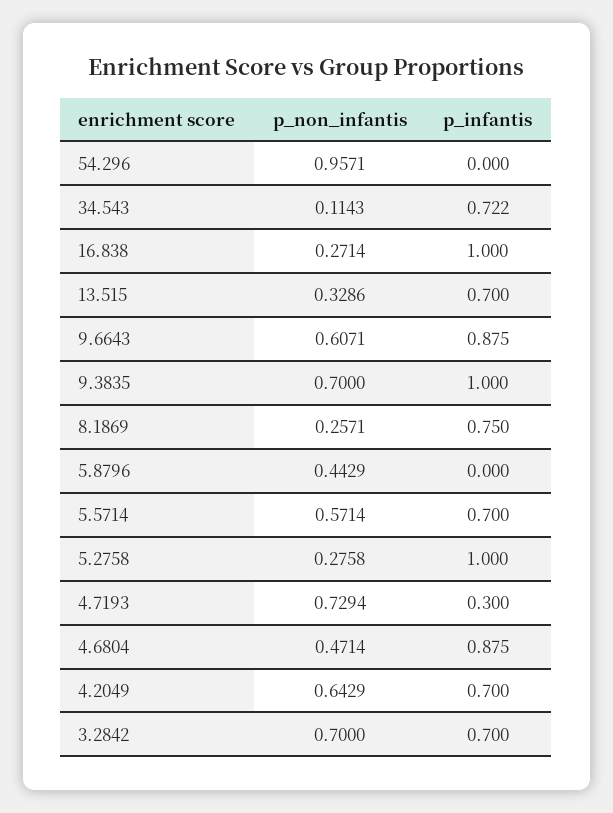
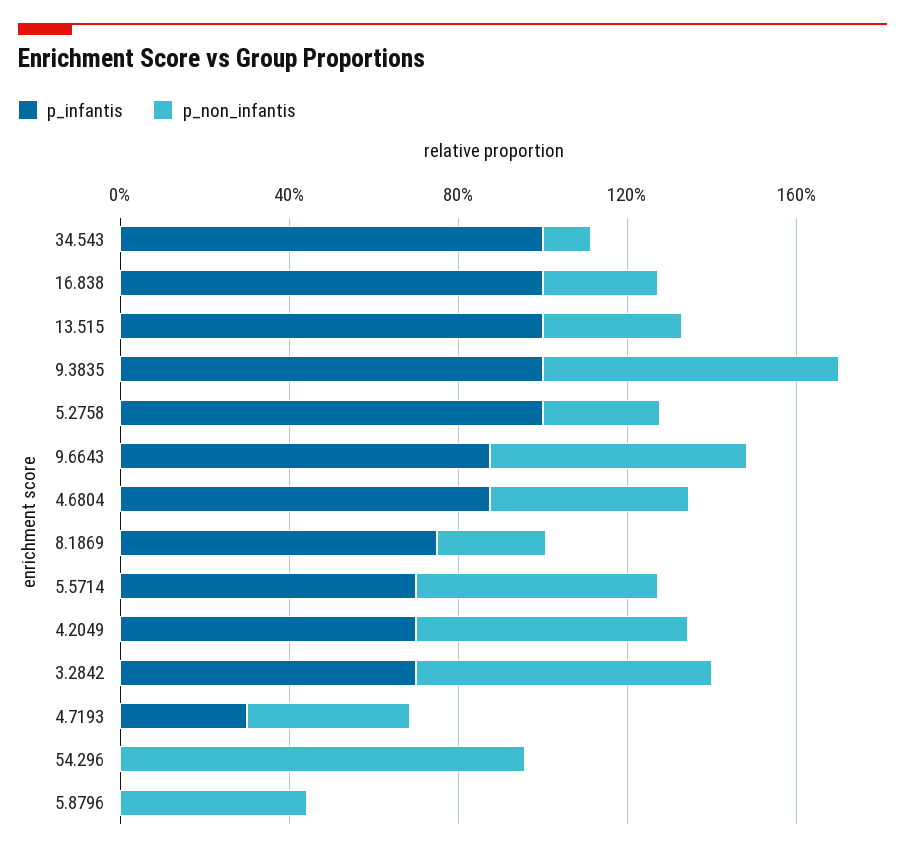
  {
    "p_non_infantis": {
      "54.296": 0.9571,
      "34.543": 0.1143,
      "16.838": 0.2714,
      "13.515": 0.3286,
      "9.6643": 0.6071,
      "9.3835": 0.7,
      "8.1869": 0.2571,
      "5.8796": 0.4429,
      "5.5714": 0.5714,
      "5.2758": 0.2758,
-     "4.7193": 0.7294,
+     "4.7193": 0.4,
      "4.6804": 0.4714,
      "4.2049": 0.6429,
      "3.2842": 0.7
    },
    "p_infantis": {
      "54.296": 0,
-     "34.543": 0.722,
+     "34.543": 1,
      "16.838": 1,
-     "13.515": 0.7,
+     "13.515": 1,
      "9.6643": 0.875,
      "9.3835": 1,
      "8.1869": 0.75,
      "5.8796": 0,
      "5.5714": 0.7,
      "5.2758": 1,
      "4.7193": 0.3,
      "4.6804": 0.875,
      "4.2049": 0.7,
      "3.2842": 0.7
    }
  }

